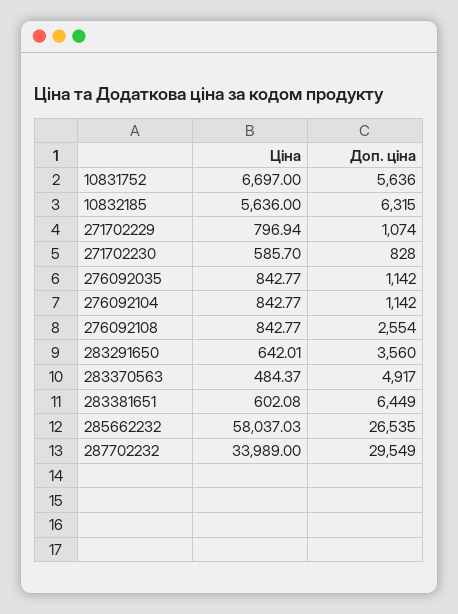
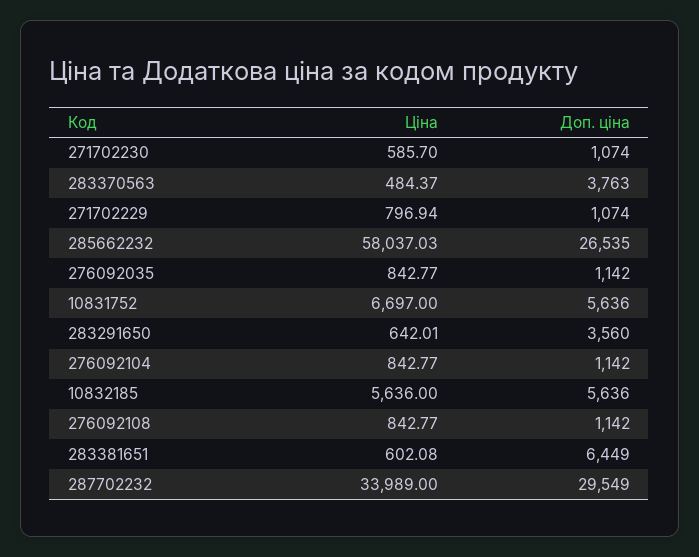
  {
    "Ціна": {
      "10831752": 6697,
      "10832185": 5636,
      "271702229": 796.94,
      "271702230": 585.7,
      "276092035": 842.77,
      "276092104": 842.77,
      "276092108": 842.77,
      "283291650": 642.01,
      "283370563": 484.37,
      "283381651": 602.08,
      "285662232": 58037.03,
      "287702232": 33989
    },
    "Доп. ціна": {
      "10831752": 5636,
-     "10832185": 6315,
+     "10832185": 5636,
      "271702229": 1074,
-     "271702230": 828,
+     "271702230": 1074,
      "276092035": 1142,
      "276092104": 1142,
-     "276092108": 2554,
+     "276092108": 1142,
      "283291650": 3560,
-     "283370563": 4917,
+     "283370563": 3763,
      "283381651": 6449,
      "285662232": 26535,
      "287702232": 29549
    }
  }

